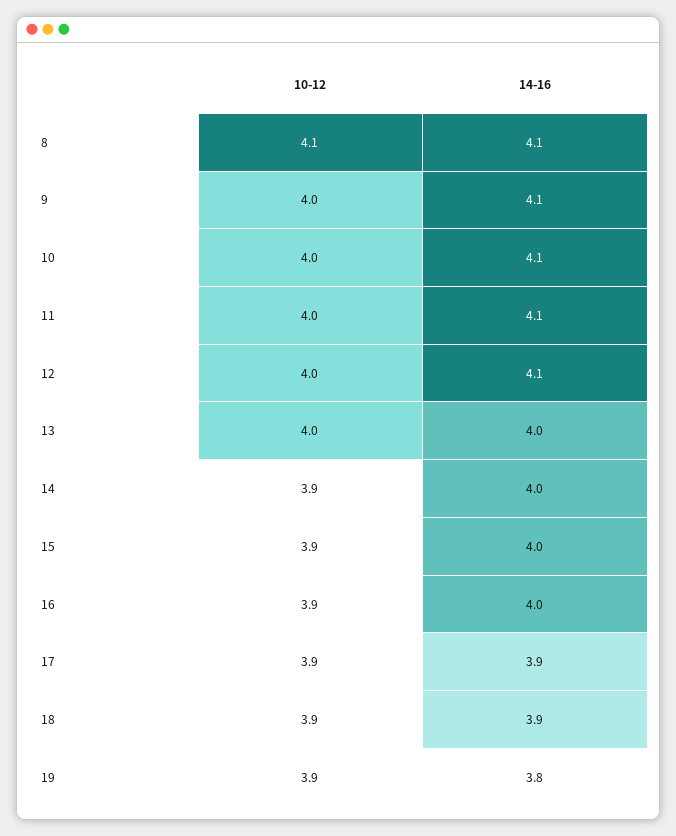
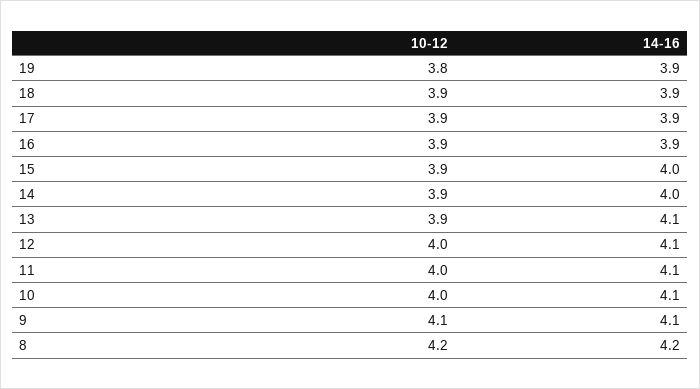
  {
    "10-12": {
-     "8": 4.1,
+     "8": 4.2,
-     "9": 4,
+     "9": 4.1,
      "10": 4,
      "11": 4,
      "12": 4,
-     "13": 4,
+     "13": 3.9,
      "14": 3.9,
      "15": 3.9,
      "16": 3.9,
      "17": 3.9,
      "18": 3.9,
-     "19": 3.9
+     "19": 3.8
    },
    "14-16": {
-     "8": 4.1,
+     "8": 4.2,
      "9": 4.1,
      "10": 4.1,
      "11": 4.1,
      "12": 4.1,
-     "13": 4,
+     "13": 4.1,
      "14": 4,
      "15": 4,
-     "16": 4,
+     "16": 3.9,
      "17": 3.9,
      "18": 3.9,
-     "19": 3.8
+     "19": 3.9
    }
  }

